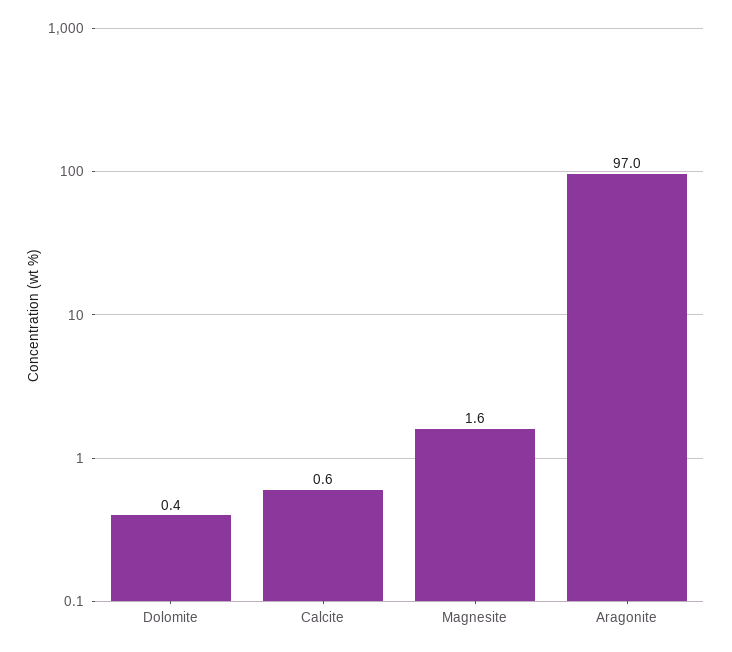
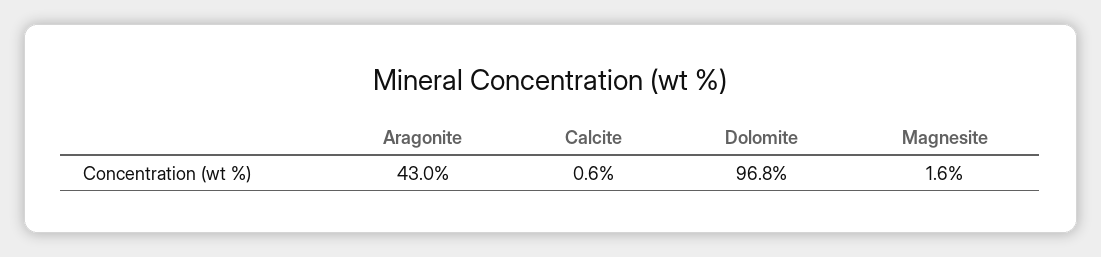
  {
-   "Dolomite": 0.4,
+   "Dolomite": 96.8,
    "Calcite": 0.6,
    "Magnesite": 1.6,
-   "Aragonite": 97
+   "Aragonite": 43
  }

